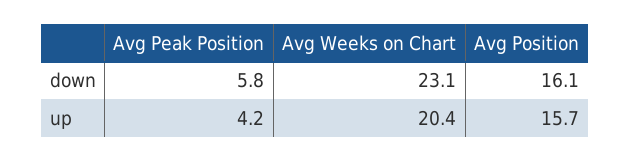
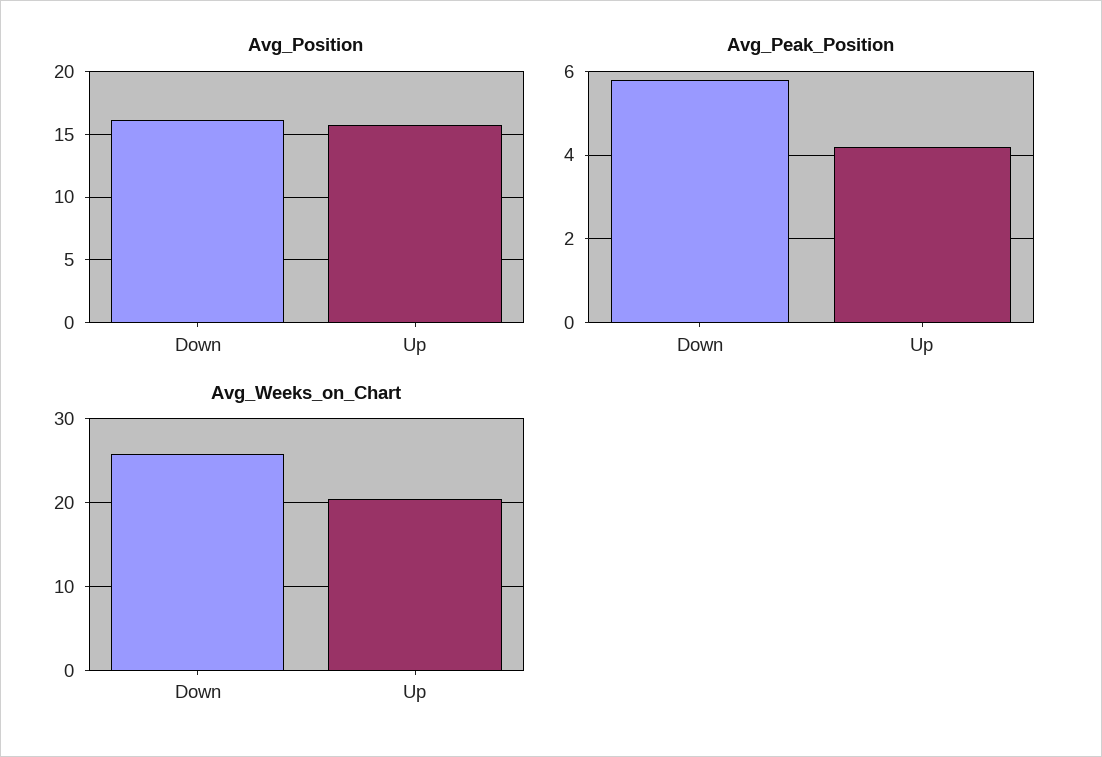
  {
    "Avg Peak Position": {
      "down": 5.8,
      "up": 4.2
    },
    "Avg Weeks on Chart": {
-     "down": 23.1,
+     "down": 26,
      "up": 20.4
    },
    "Avg Position": {
      "down": 16.1,
      "up": 15.7
    }
  }

